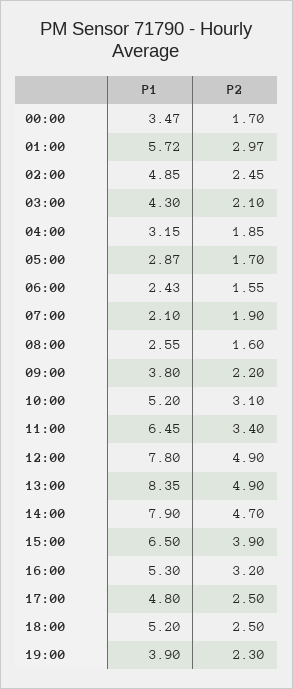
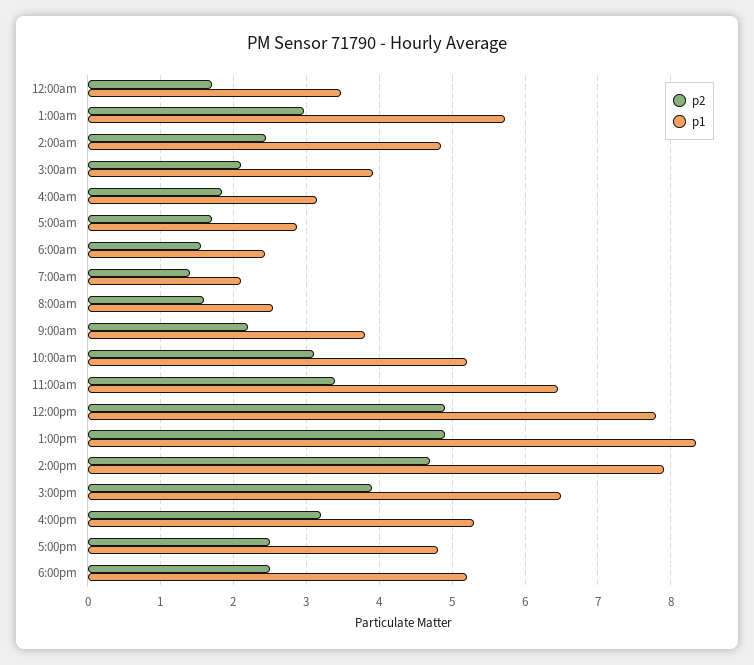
  {
    "P1": {
      "00:00": 3.47,
      "01:00": 5.72,
      "02:00": 4.85,
-     "03:00": 4.3,
+     "03:00": 3.9,
      "04:00": 3.15,
      "05:00": 2.87,
      "06:00": 2.43,
      "07:00": 2.1,
      "08:00": 2.55,
      "09:00": 3.8,
      "10:00": 5.2,
      "11:00": 6.45,
      "12:00": 7.8,
      "13:00": 8.35,
      "14:00": 7.9,
      "15:00": 6.5,
      "16:00": 5.3,
      "17:00": 4.8,
-     "18:00": 5.2,
+     "18:00": 5.2
-     "19:00": 3.9
    },
    "P2": {
      "00:00": 1.7,
      "01:00": 2.97,
      "02:00": 2.45,
      "03:00": 2.1,
      "04:00": 1.85,
      "05:00": 1.7,
      "06:00": 1.55,
-     "07:00": 1.9,
+     "07:00": 1.4,
      "08:00": 1.6,
      "09:00": 2.2,
      "10:00": 3.1,
      "11:00": 3.4,
      "12:00": 4.9,
      "13:00": 4.9,
      "14:00": 4.7,
      "15:00": 3.9,
      "16:00": 3.2,
      "17:00": 2.5,
-     "18:00": 2.5,
+     "18:00": 2.5
-     "19:00": 2.3
    }
  }

